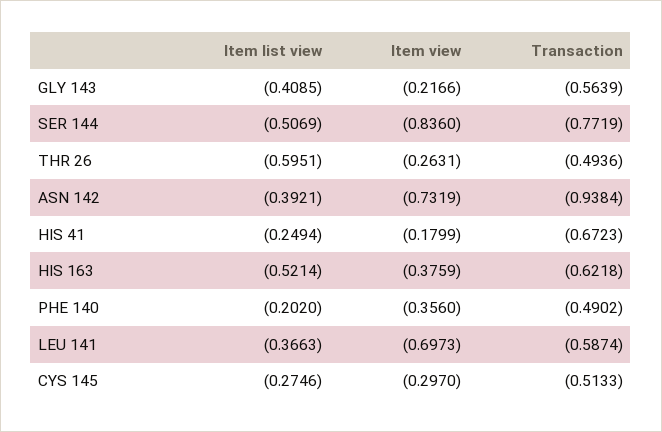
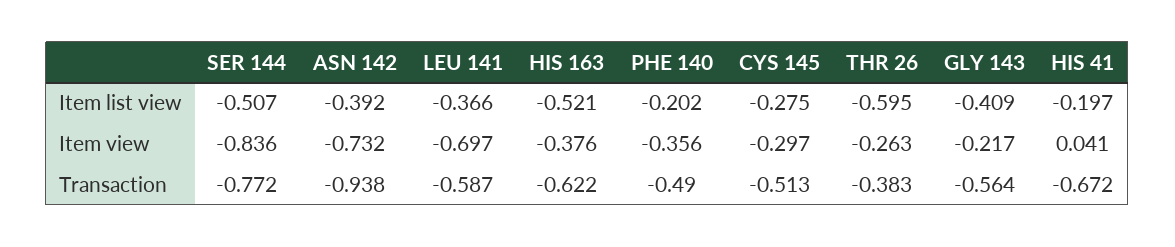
  {
    "Item list view": {
      "GLY 143": -0.4085,
      "SER 144": -0.5069,
      "THR 26": -0.5951,
      "ASN 142": -0.3921,
-     "HIS 41": -0.2494,
+     "HIS 41": -0.197,
      "HIS 163": -0.5214,
      "PHE 140": -0.202,
      "LEU 141": -0.3663,
      "CYS 145": -0.2746
    },
    "Item view": {
      "GLY 143": -0.2166,
      "SER 144": -0.836,
      "THR 26": -0.2631,
      "ASN 142": -0.7319,
-     "HIS 41": -0.1799,
+     "HIS 41": 0.041,
      "HIS 163": -0.3759,
      "PHE 140": -0.356,
      "LEU 141": -0.6973,
      "CYS 145": -0.297
    },
    "Transaction": {
      "GLY 143": -0.5639,
      "SER 144": -0.7719,
-     "THR 26": -0.4936,
+     "THR 26": -0.383,
      "ASN 142": -0.9384,
      "HIS 41": -0.6723,
      "HIS 163": -0.6218,
      "PHE 140": -0.4902,
      "LEU 141": -0.5874,
      "CYS 145": -0.5133
    }
  }

